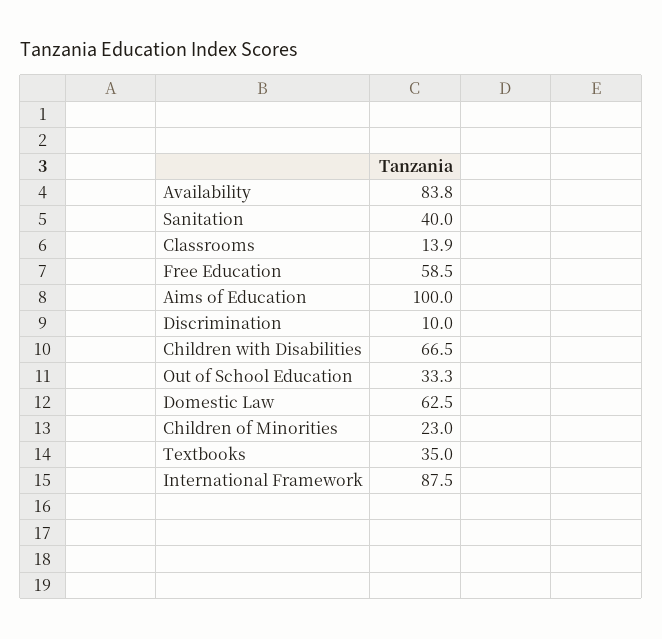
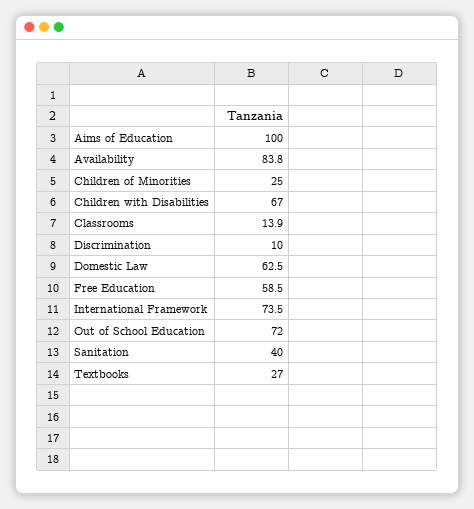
  {
    "Availability": 83.8,
    "Sanitation": 40,
    "Classrooms": 13.9,
    "Free Education": 58.5,
    "Aims of Education": 100,
    "Discrimination": 10,
-   "Children with Disabilities": 66.5,
+   "Children with Disabilities": 67,
-   "Out of School Education": 33.3,
+   "Out of School Education": 72,
    "Domestic Law": 62.5,
-   "Children of Minorities": 23,
+   "Children of Minorities": 25,
-   "Textbooks": 35,
+   "Textbooks": 27,
-   "International Framework": 87.5
+   "International Framework": 73.5
  }

